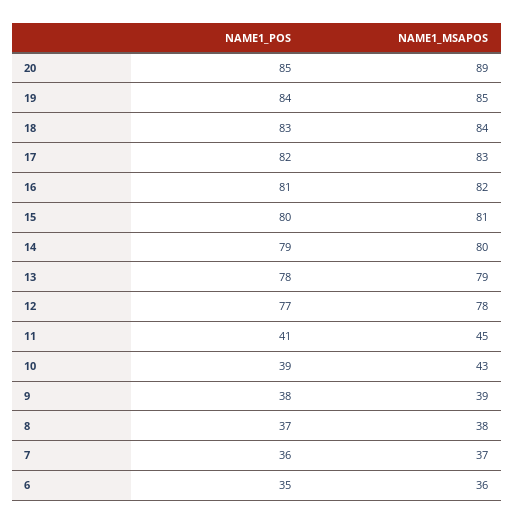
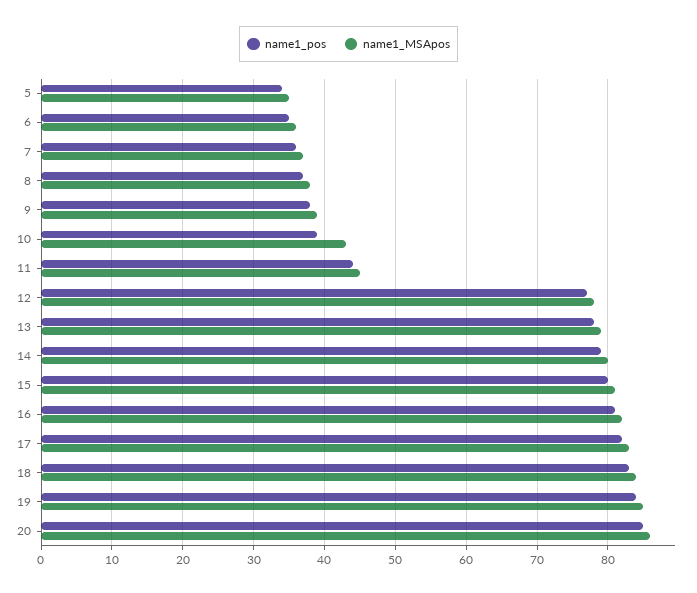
  {
    "NAME1_POS": {
      "20": 85,
      "19": 84,
      "18": 83,
      "17": 82,
      "16": 81,
      "15": 80,
      "14": 79,
      "13": 78,
      "12": 77,
-     "11": 41,
+     "11": 44,
      "10": 39,
      "9": 38,
      "8": 37,
      "7": 36,
-     "6": 35
+     "6": 35,
+     "5": 34
    },
    "NAME1_MSAPOS": {
-     "20": 89,
+     "20": 86,
      "19": 85,
      "18": 84,
      "17": 83,
      "16": 82,
      "15": 81,
      "14": 80,
      "13": 79,
      "12": 78,
      "11": 45,
      "10": 43,
      "9": 39,
      "8": 38,
      "7": 37,
-     "6": 36
+     "6": 36,
+     "5": 35
    }
  }

